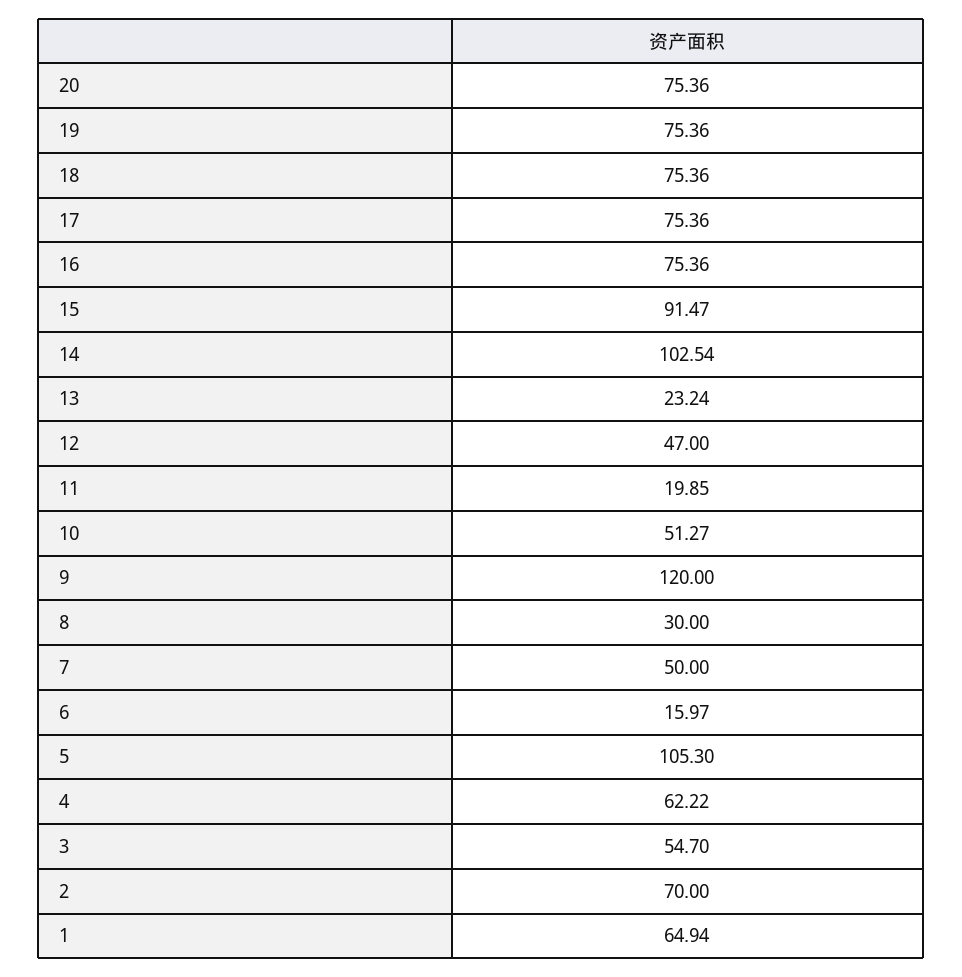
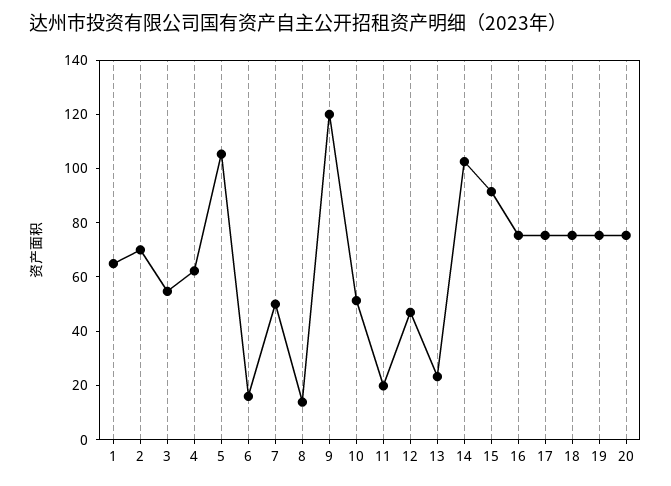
  {
    "20": 75.36,
    "19": 75.36,
    "18": 75.36,
    "17": 75.36,
    "16": 75.36,
    "15": 91.47,
    "14": 102.54,
    "13": 23.24,
    "12": 47,
    "11": 19.85,
    "10": 51.27,
    "9": 120,
-   "8": 30,
+   "8": 15,
    "7": 50,
    "6": 15.97,
    "5": 105.3,
    "4": 62.22,
    "3": 54.7,
    "2": 70,
    "1": 64.94
  }

